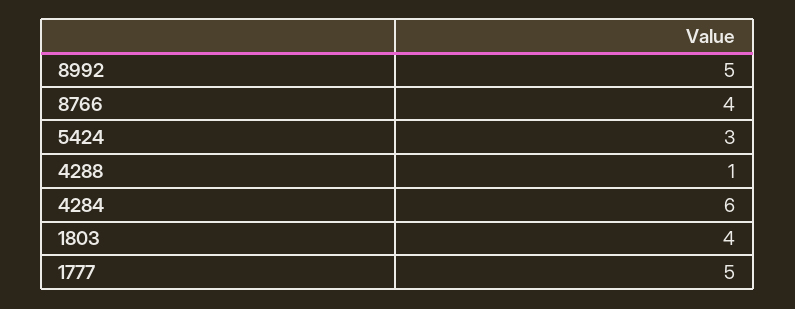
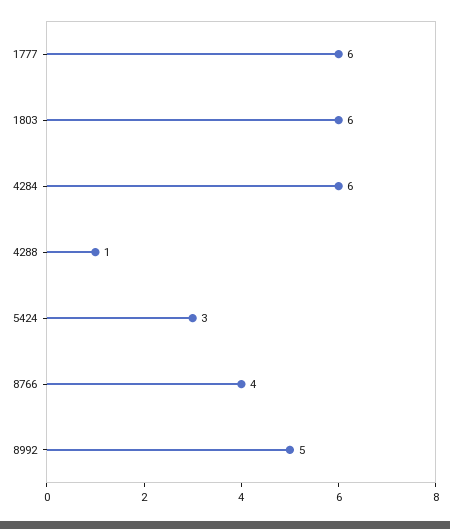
  {
    "8992": 5,
    "8766": 4,
    "5424": 3,
    "4288": 1,
    "4284": 6,
-   "1803": 4,
+   "1803": 6,
-   "1777": 5
+   "1777": 6
  }

